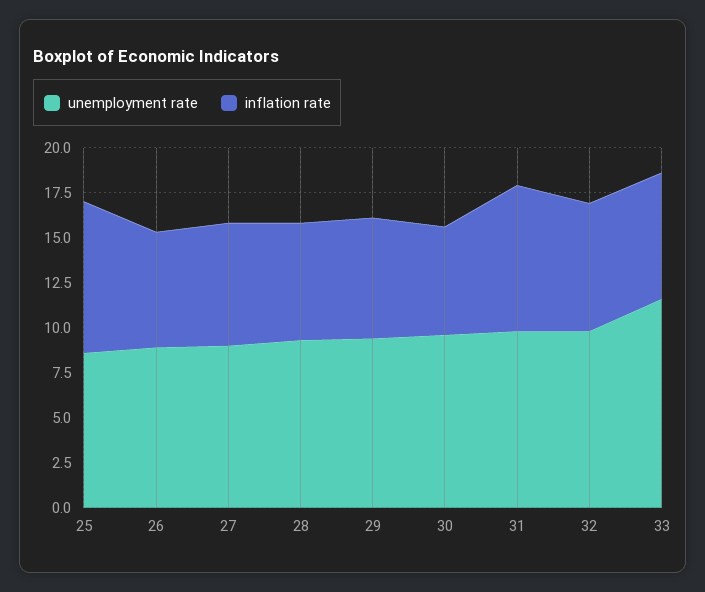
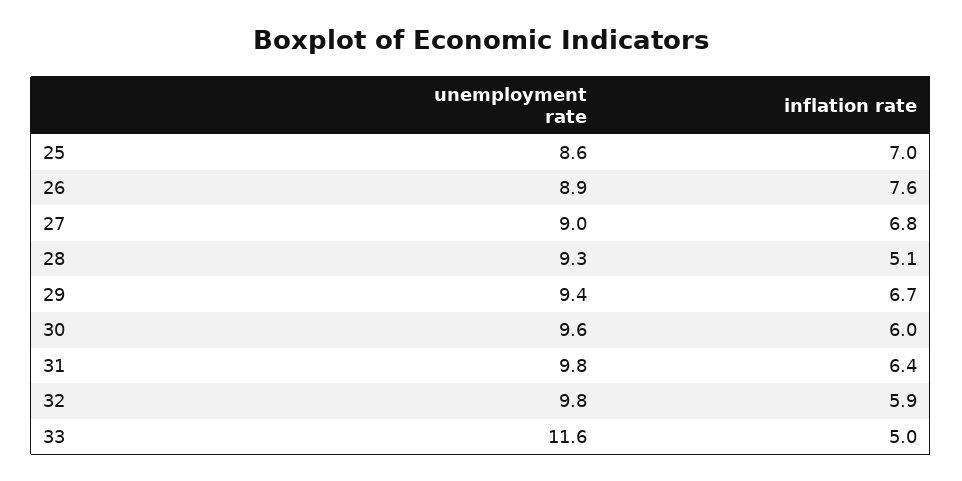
  {
    "unemployment rate": {
      "25": 8.6,
      "26": 8.9,
      "27": 9,
      "28": 9.3,
      "29": 9.4,
      "30": 9.6,
      "31": 9.8,
      "32": 9.8,
      "33": 11.6
    },
    "inflation rate": {
-     "25": 8.5,
+     "25": 7,
-     "26": 6.5,
+     "26": 7.6,
      "27": 6.8,
-     "28": 6.5,
+     "28": 5.1,
      "29": 6.7,
      "30": 6,
-     "31": 8,
+     "31": 6.4,
-     "32": 7,
+     "32": 5.9,
-     "33": 7
+     "33": 5
    }
  }

